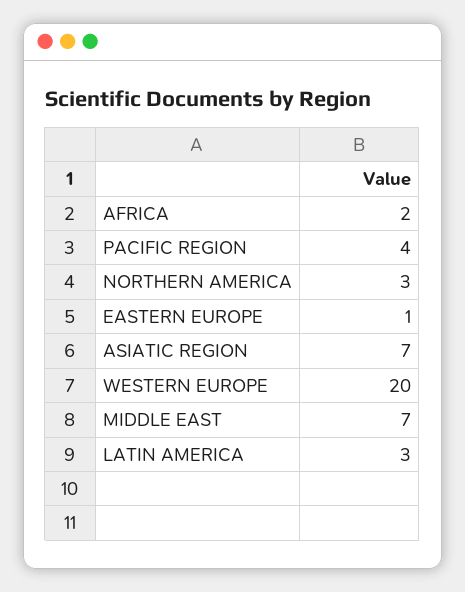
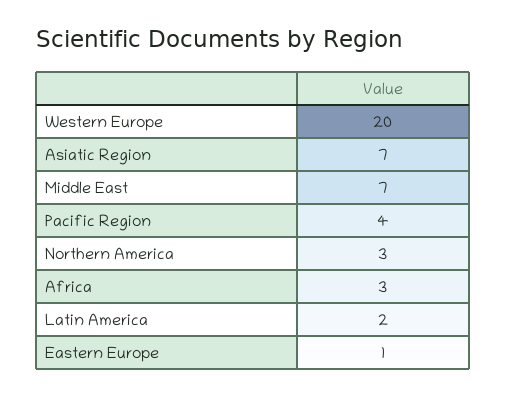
  {
-   "AFRICA": 2,
+   "AFRICA": 3,
    "PACIFIC REGION": 4,
    "NORTHERN AMERICA": 3,
    "EASTERN EUROPE": 1,
    "ASIATIC REGION": 7,
    "WESTERN EUROPE": 20,
    "MIDDLE EAST": 7,
-   "LATIN AMERICA": 3
+   "LATIN AMERICA": 2
  }

